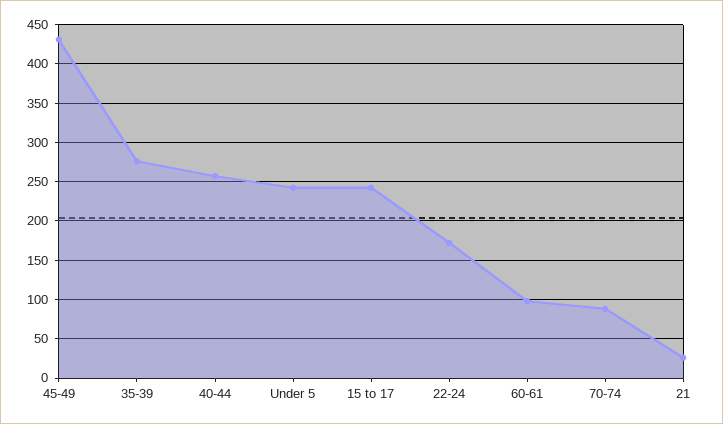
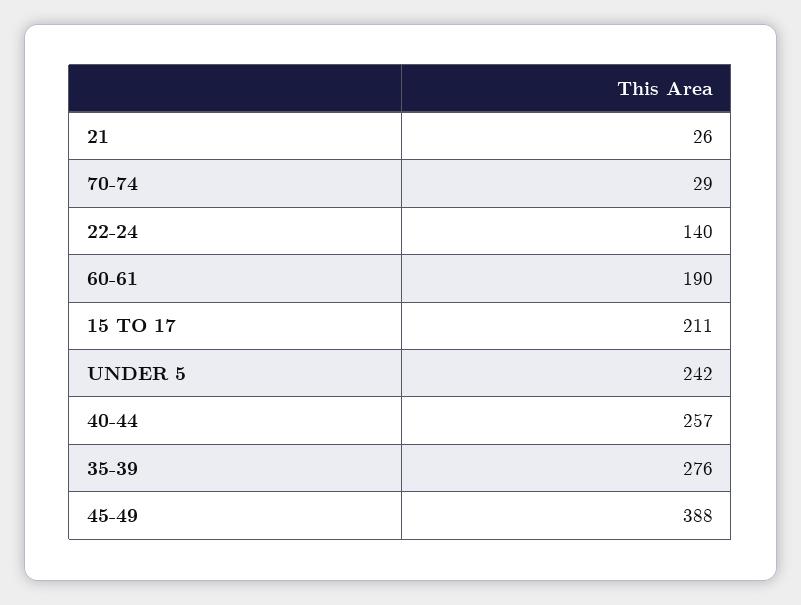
  {
-   "45-49": 430,
+   "45-49": 388,
    "35-39": 276,
    "40-44": 257,
    "Under 5": 242,
-   "15 to 17": 240,
+   "15 to 17": 211,
-   "22-24": 170,
+   "22-24": 140,
-   "60-61": 100,
+   "60-61": 190,
-   "70-74": 90,
+   "70-74": 29,
    "21": 26
  }

